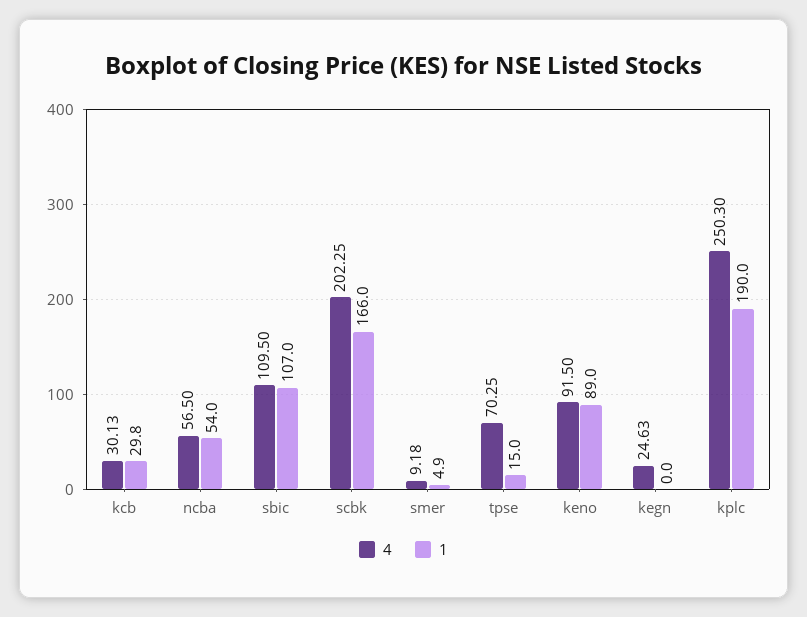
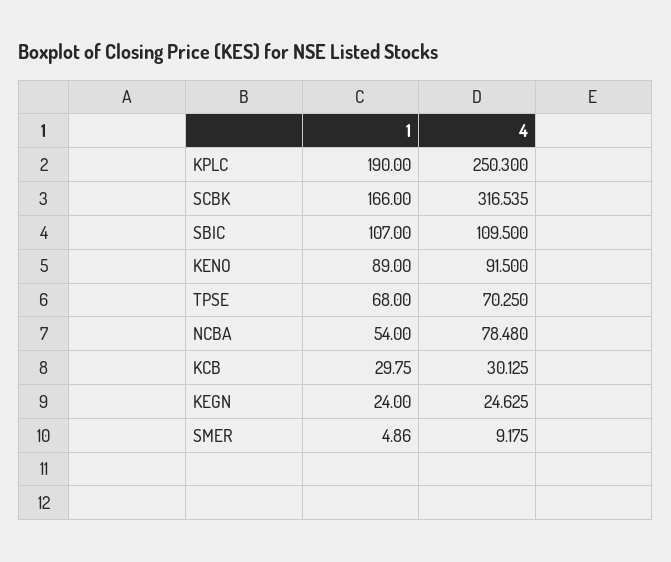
  {
    "4": {
      "kcb": 30.125,
-     "ncba": 56.5,
+     "ncba": 78.48,
      "sbic": 109.5,
-     "scbk": 202.25,
+     "scbk": 316.535,
      "smer": 9.175,
      "tpse": 70.25,
      "keno": 91.5,
      "kegn": 24.625,
      "kplc": 250.3
    },
    "1": {
      "kcb": 29.75,
      "ncba": 54,
      "sbic": 107,
      "scbk": 166,
      "smer": 4.86,
-     "tpse": 15,
+     "tpse": 68,
      "keno": 89,
-     "kegn": 0,
+     "kegn": 24,
      "kplc": 190
    }
  }

